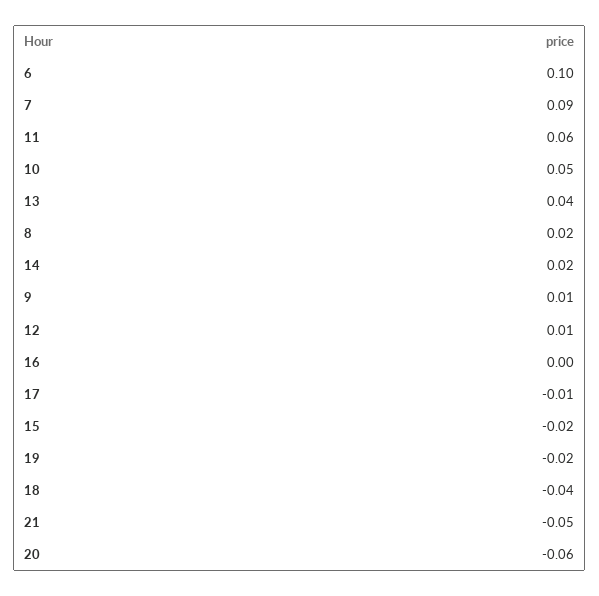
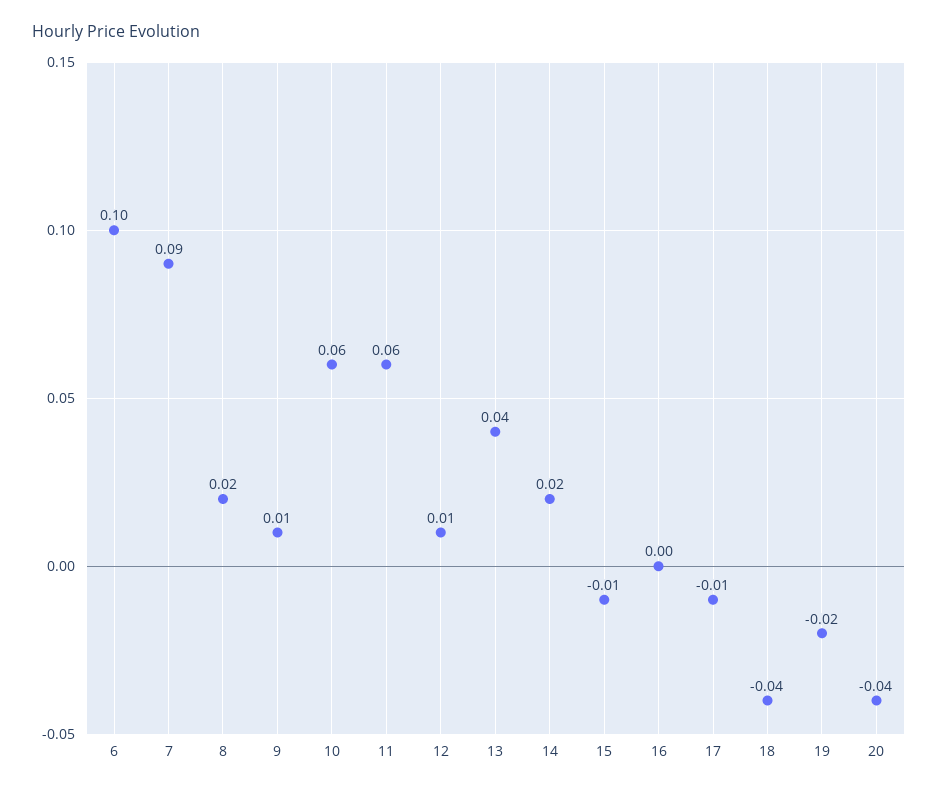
  {
    "6": 0.1,
    "7": 0.09,
    "11": 0.06,
-   "10": 0.05,
+   "10": 0.06,
    "13": 0.04,
    "8": 0.02,
    "14": 0.02,
    "9": 0.01,
    "12": 0.01,
    "16": 0,
    "17": -0.01,
-   "15": -0.02,
+   "15": -0.01,
    "19": -0.02,
    "18": -0.04,
-   "21": -0.05,
-   "20": -0.06
+   "20": -0.04
  }

